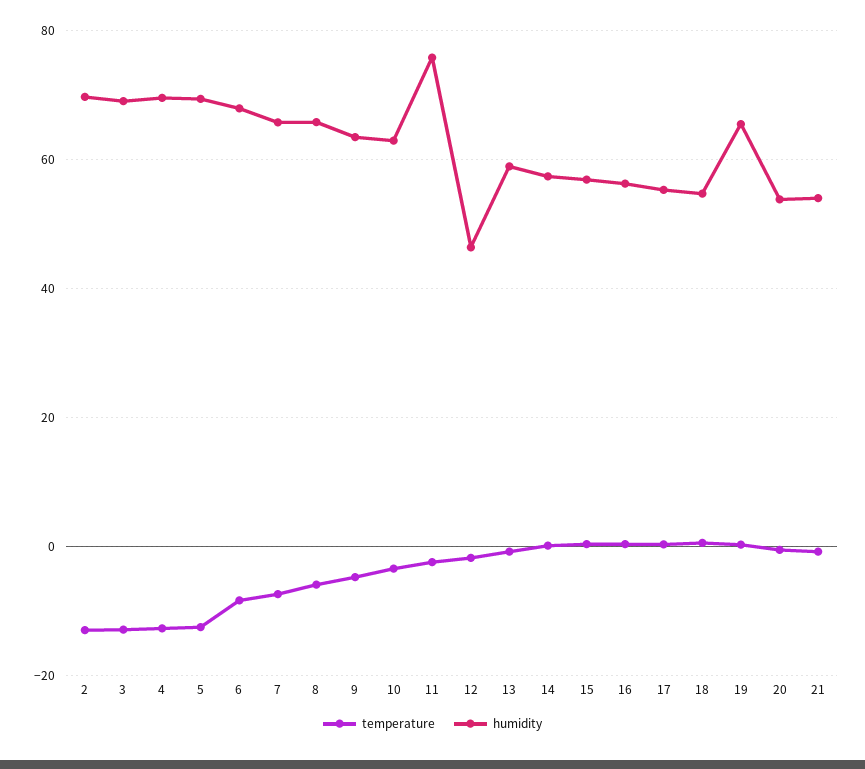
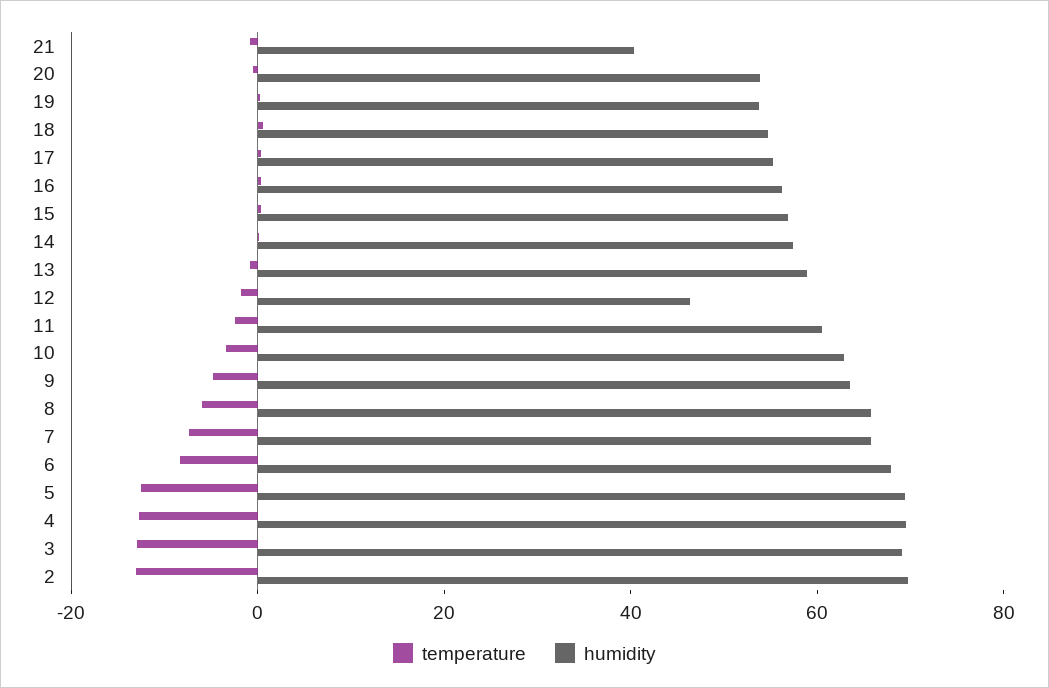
  {
    "temperature": {
      "2": -14,
      "3": -12,
      "4": -12,
      "5": -12,
      "6": -8,
      "7": -8,
      "8": -6,
      "9": -4,
      "10": -4,
      "11": -2,
      "12": -2,
      "13": 0,
      "14": 0,
      "15": 0,
      "16": 0,
      "17": 0,
      "18": 0,
      "19": 0,
      "20": 0,
      "21": 0
    },
    "humidity": {
      "2": 70,
      "3": 70,
      "4": 70,
      "5": 70,
      "6": 68,
      "7": 66,
      "8": 66,
      "9": 64,
      "10": 62,
-     "11": 76,
+     "11": 60,
      "12": 46,
      "13": 58,
      "14": 58,
      "15": 56,
      "16": 56,
      "17": 56,
      "18": 54,
-     "19": 66,
+     "19": 55,
      "20": 54,
-     "21": 54
+     "21": 40
    }
  }

